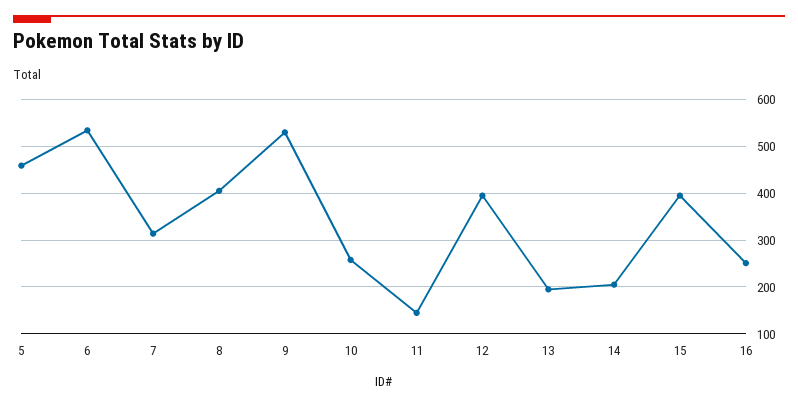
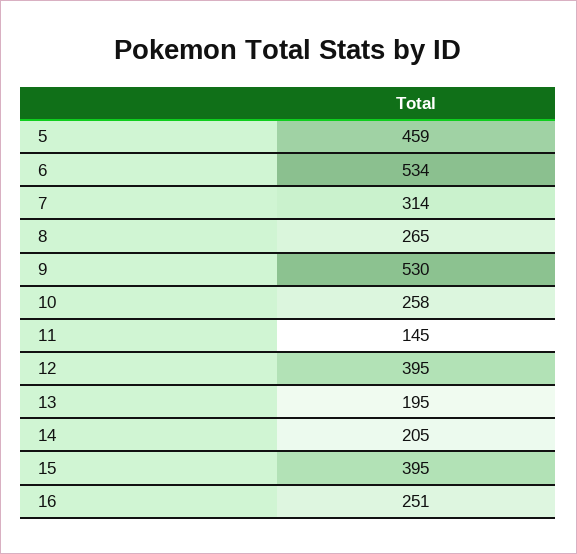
  {
    "5": 459,
    "6": 534,
    "7": 314,
-   "8": 400,
+   "8": 265,
    "9": 530,
    "10": 258,
    "11": 145,
    "12": 395,
    "13": 195,
    "14": 205,
    "15": 395,
    "16": 251
  }

